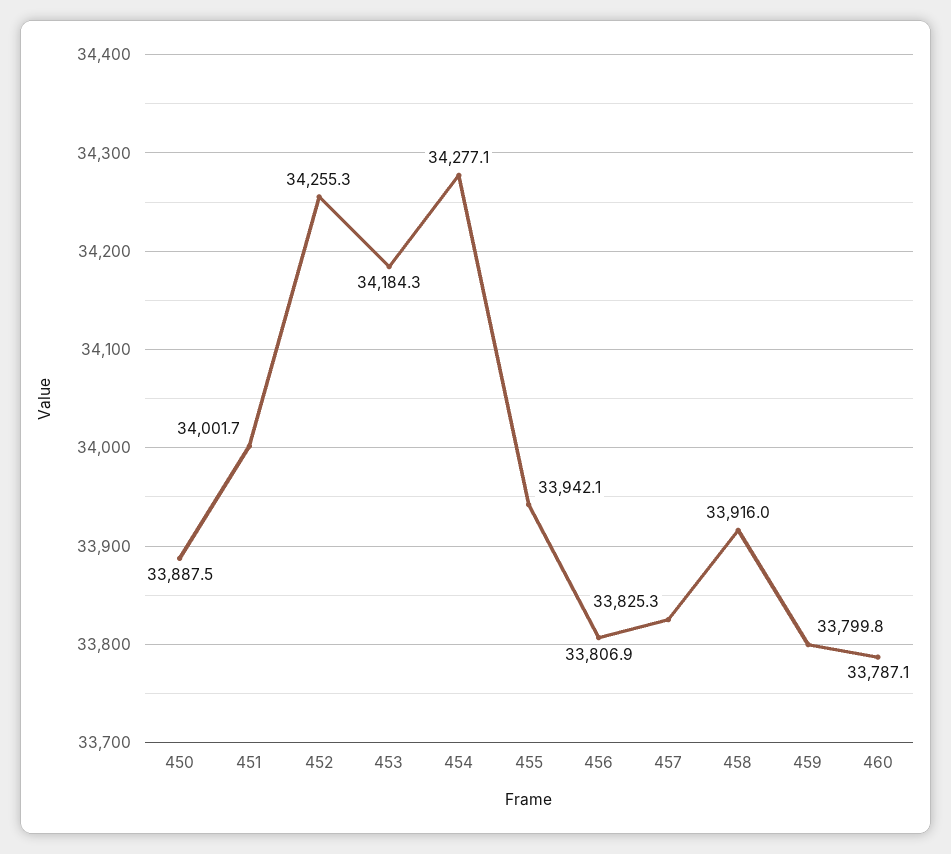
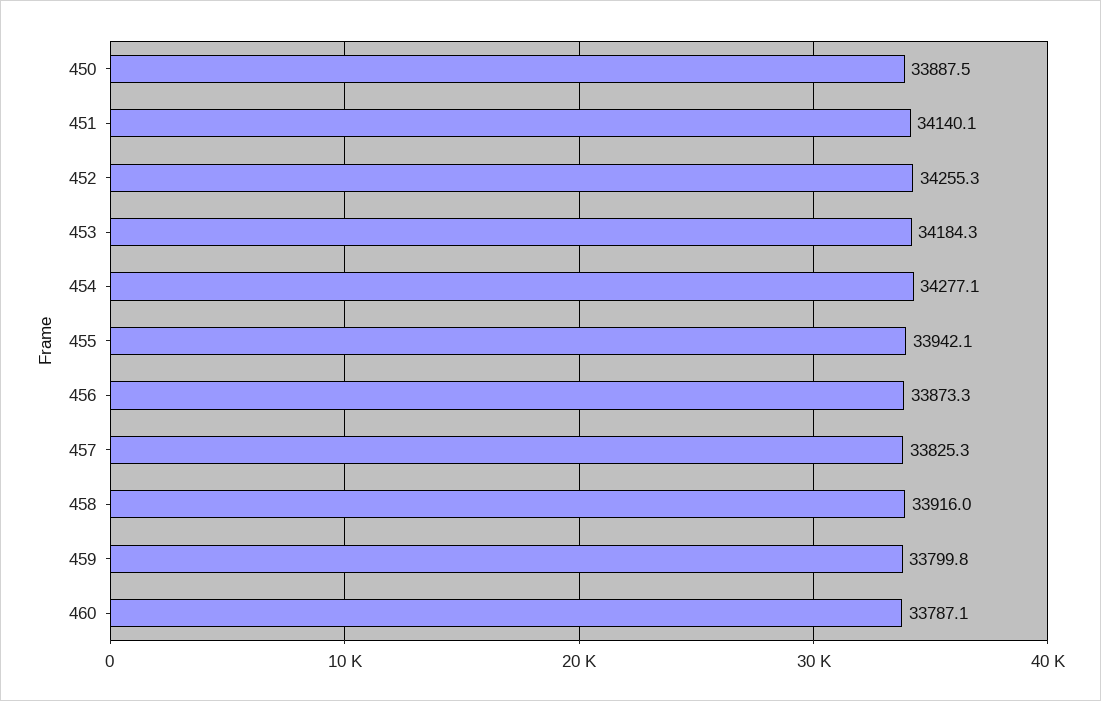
  {
    "450": 33887.5,
-   "451": 34001.7,
+   "451": 34140.1,
    "452": 34255.3,
    "453": 34184.3,
    "454": 34277.1,
    "455": 33942.1,
-   "456": 33806.9,
+   "456": 33873.3,
    "457": 33825.3,
    "458": 33916,
    "459": 33799.8,
    "460": 33787.1
  }

